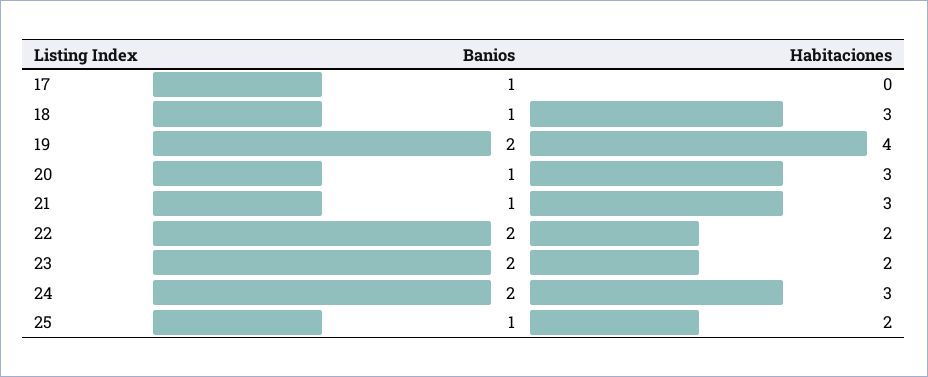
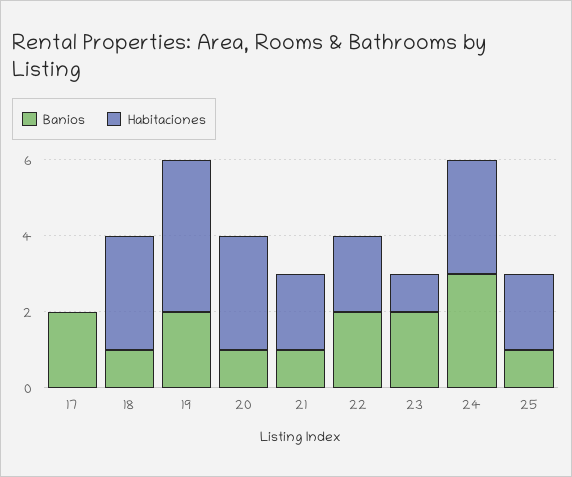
  {
    "Banios": {
-     "17": 1,
+     "17": 2,
      "18": 1,
      "19": 2,
      "20": 1,
      "21": 1,
      "22": 2,
      "23": 2,
-     "24": 2,
+     "24": 3,
      "25": 1
    },
    "Habitaciones": {
      "17": 0,
      "18": 3,
      "19": 4,
      "20": 3,
-     "21": 3,
+     "21": 2,
      "22": 2,
-     "23": 2,
+     "23": 1,
      "24": 3,
      "25": 2
    }
  }

